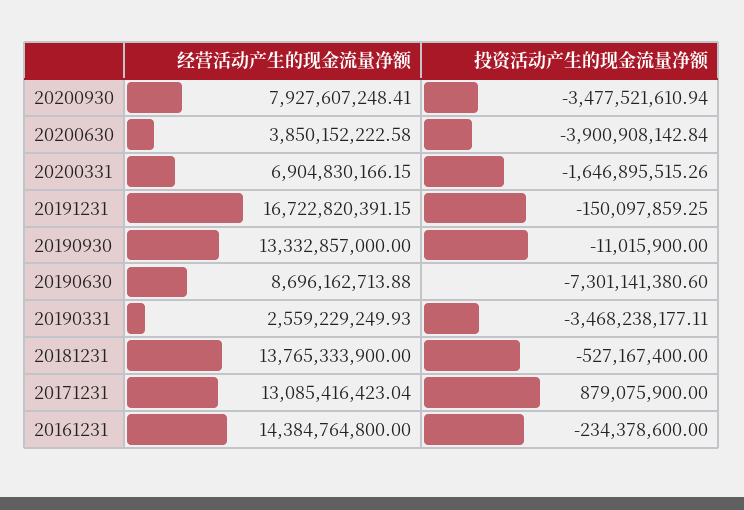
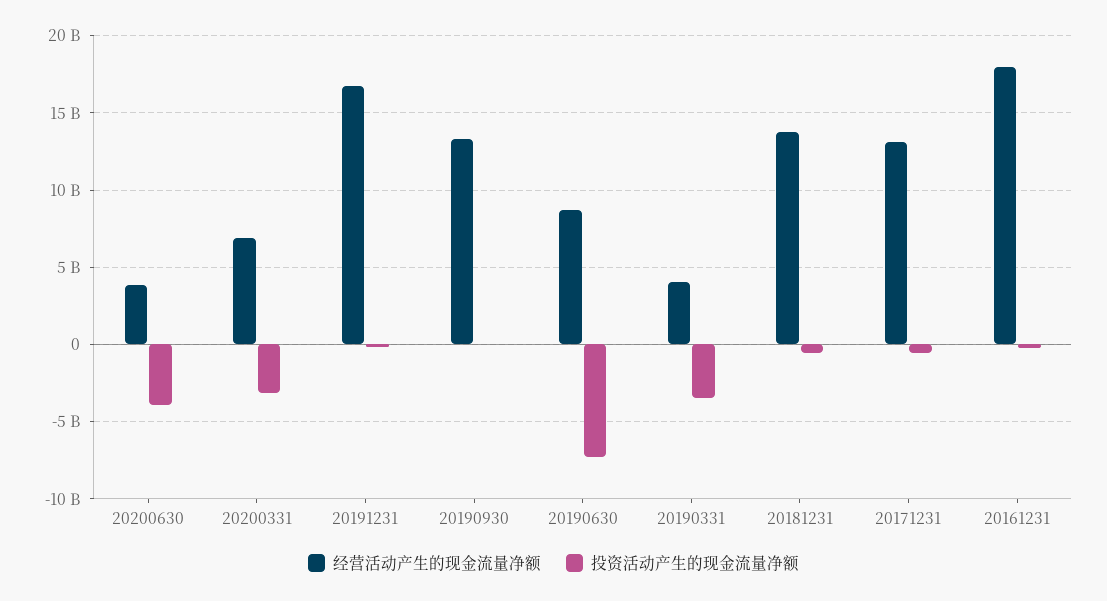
  {
    "经营活动产生的现金流量净额": {
-     "20200930": 7927607248.41,
      "20200630": 3850152222.58,
      "20200331": 6904830166.15,
      "20191231": 16722820391.15,
      "20190930": 13332857000,
      "20190630": 8696162713.88,
-     "20190331": 2559229249.93,
+     "20190331": 4000000000,
      "20181231": 13765333900,
      "20171231": 13085416423.04,
-     "20161231": 14384764800
+     "20161231": 18000000000
    },
    "投资活动产生的现金流量净额": {
-     "20200930": -3477521610.94,
      "20200630": -3900908142.84,
-     "20200331": -1646895515.26,
+     "20200331": -3000000000,
      "20191231": -150097859.25,
      "20190930": -11015900,
      "20190630": -7301141380.6,
      "20190331": -3468238177.11,
      "20181231": -527167400,
-     "20171231": 879075900,
+     "20171231": -500000000,
      "20161231": -234378600
    }
  }

